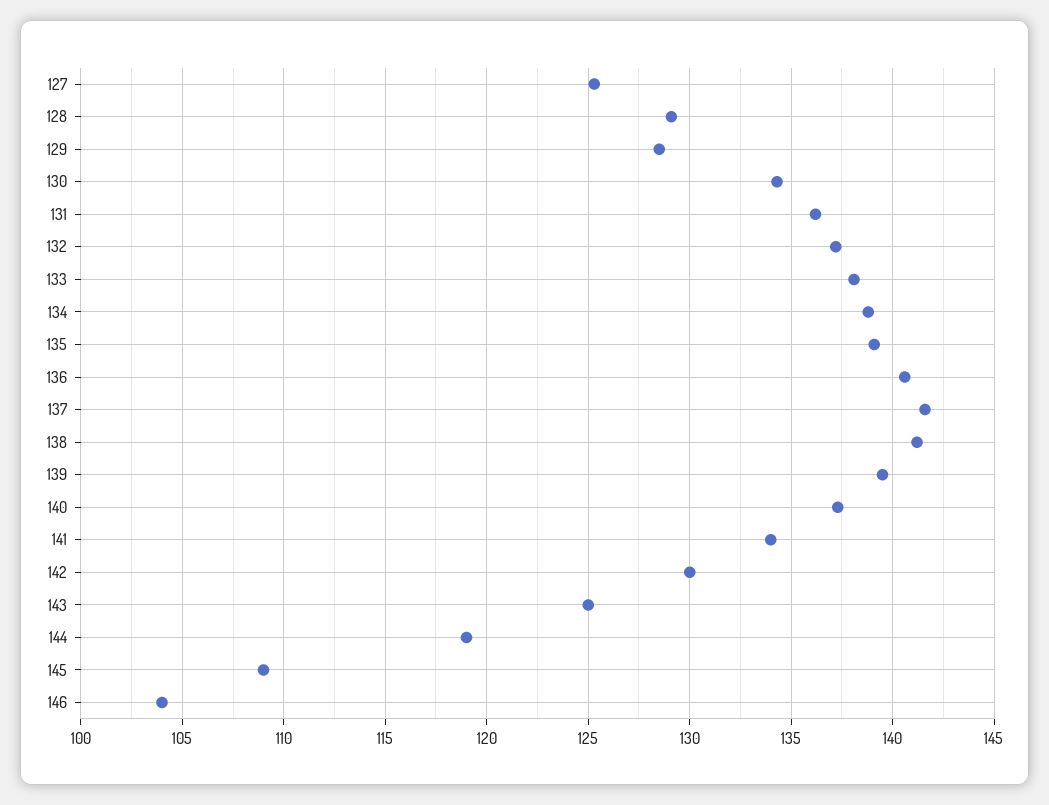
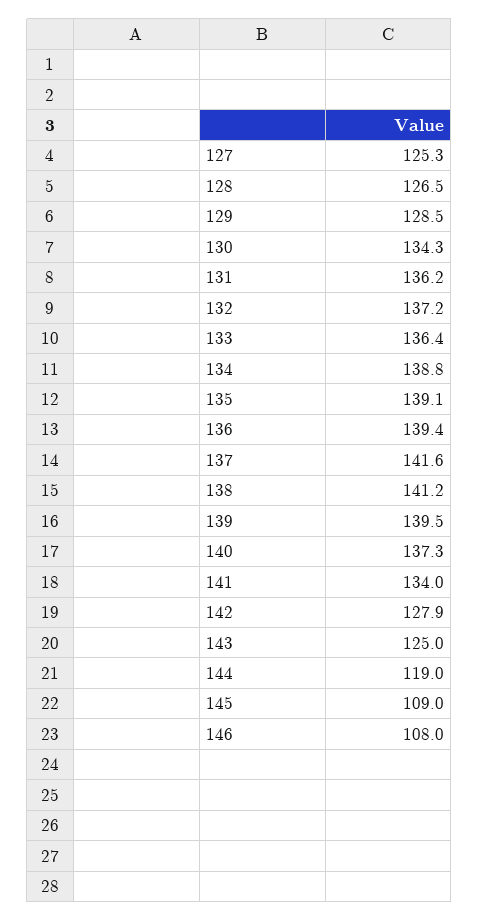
  {
    "127": 125.3,
-   "128": 129,
+   "128": 126.5,
    "129": 128.5,
    "130": 134.3,
    "131": 136.2,
    "132": 137.2,
-   "133": 138,
+   "133": 136.4,
    "134": 138.8,
    "135": 139.1,
-   "136": 140.5,
+   "136": 139.4,
    "137": 141.6,
    "138": 141.2,
    "139": 139.5,
    "140": 137.3,
    "141": 134,
-   "142": 130,
+   "142": 127.9,
    "143": 125,
    "144": 119,
    "145": 109,
-   "146": 104
+   "146": 108
  }

